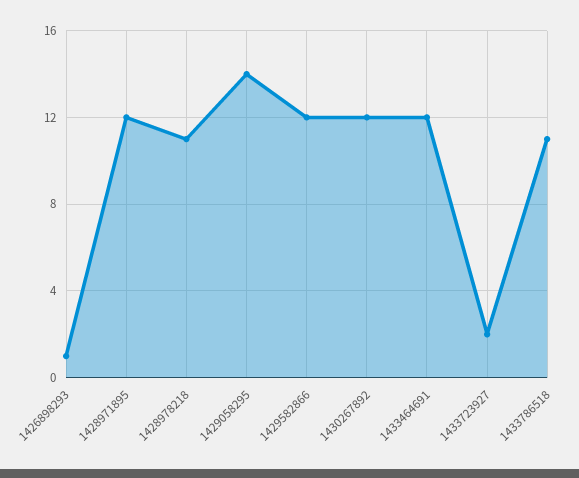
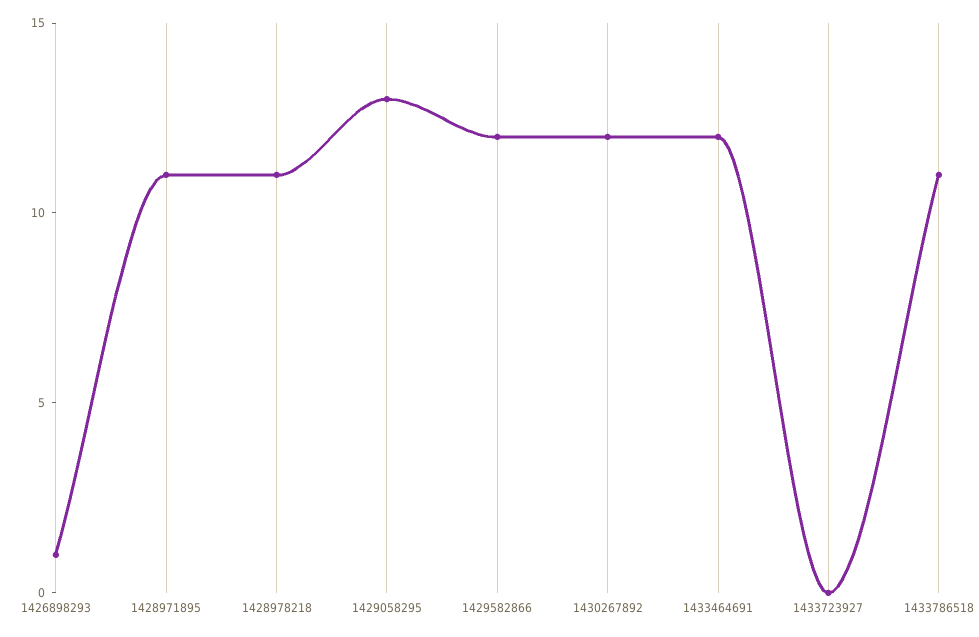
  {
    "1426898293": 1,
-   "1428971895": 12,
+   "1428971895": 11,
    "1428978218": 11,
-   "1429058295": 14,
+   "1429058295": 13,
    "1429582866": 12,
    "1430267892": 12,
    "1433464691": 12,
-   "1433723927": 2,
+   "1433723927": 0,
    "1433786518": 11
  }

